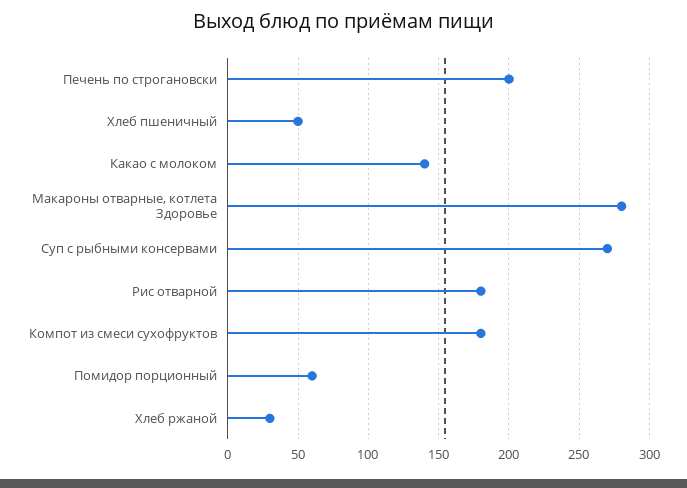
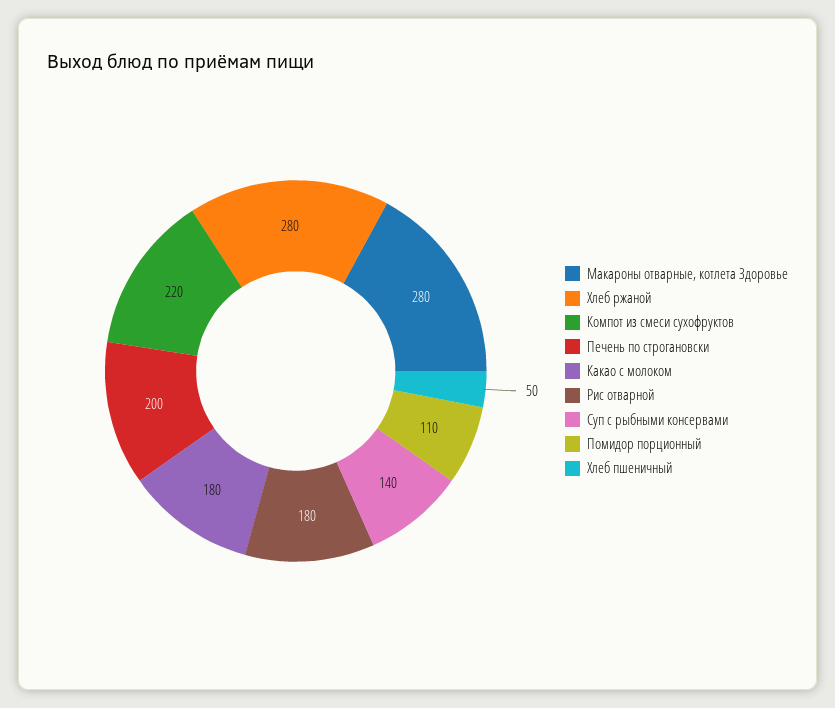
  {
    "Печень по строгановски": 200,
    "Хлеб пшеничный": 50,
-   "Какао с молоком": 140,
+   "Какао с молоком": 180,
    "Макароны отварные, котлета Здоровье": 280,
-   "Суп с рыбными консервами": 270,
+   "Суп с рыбными консервами": 140,
    "Рис отварной": 180,
-   "Компот из смеси сухофруктов": 180,
+   "Компот из смеси сухофруктов": 220,
-   "Помидор порционный": 60,
+   "Помидор порционный": 110,
-   "Хлеб ржаной": 30
+   "Хлеб ржаной": 280
  }

